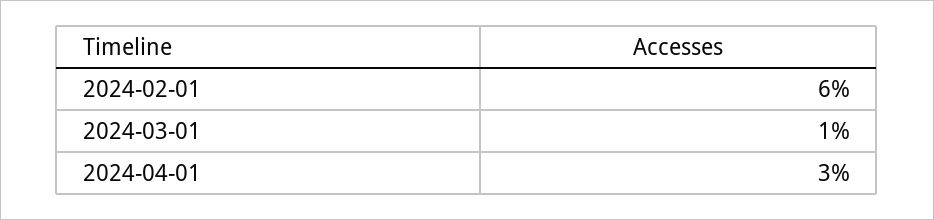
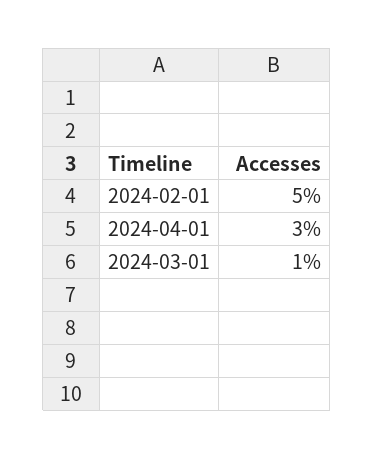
  {
-   "2024-02-01": 6,
+   "2024-02-01": 5,
    "2024-03-01": 1,
    "2024-04-01": 3
  }

